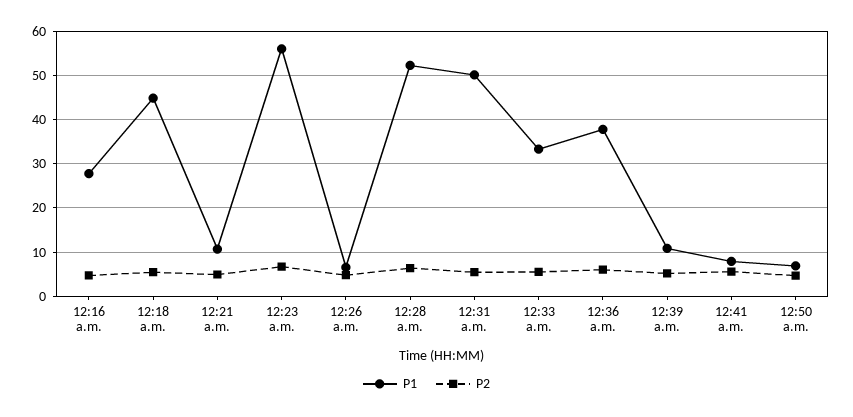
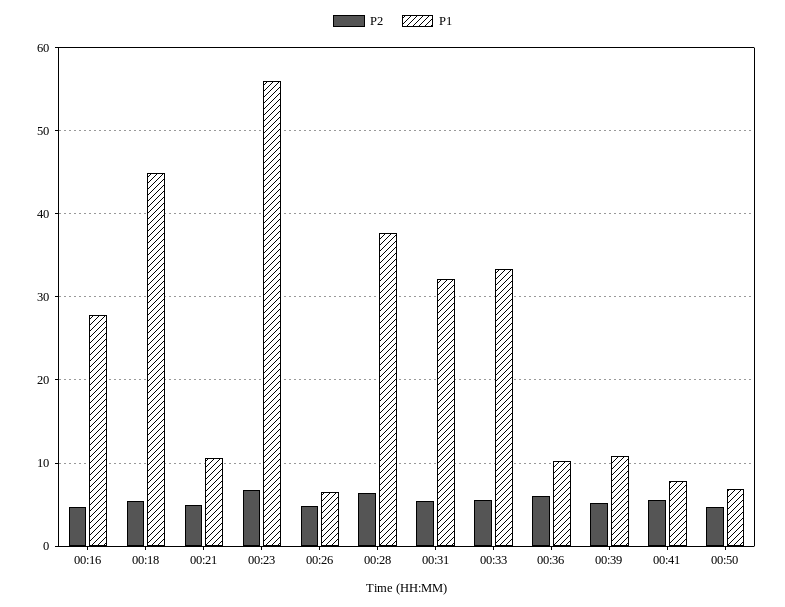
  {
    "P1": {
      "12:16 a.m.": 28,
      "12:18 a.m.": 45,
      "12:21 a.m.": 11,
      "12:23 a.m.": 56,
      "12:26 a.m.": 7,
-     "12:28 a.m.": 52,
+     "12:28 a.m.": 38,
-     "12:31 a.m.": 50,
+     "12:31 a.m.": 32,
      "12:33 a.m.": 33,
-     "12:36 a.m.": 38,
+     "12:36 a.m.": 10,
      "12:39 a.m.": 11,
      "12:41 a.m.": 8,
      "12:50 a.m.": 7
    },
    "P2": {
      "12:16 a.m.": 5,
      "12:18 a.m.": 5,
      "12:21 a.m.": 5,
      "12:23 a.m.": 7,
      "12:26 a.m.": 5,
      "12:28 a.m.": 6,
      "12:31 a.m.": 5,
      "12:33 a.m.": 6,
      "12:36 a.m.": 6,
      "12:39 a.m.": 5,
      "12:41 a.m.": 6,
      "12:50 a.m.": 5
    }
  }

